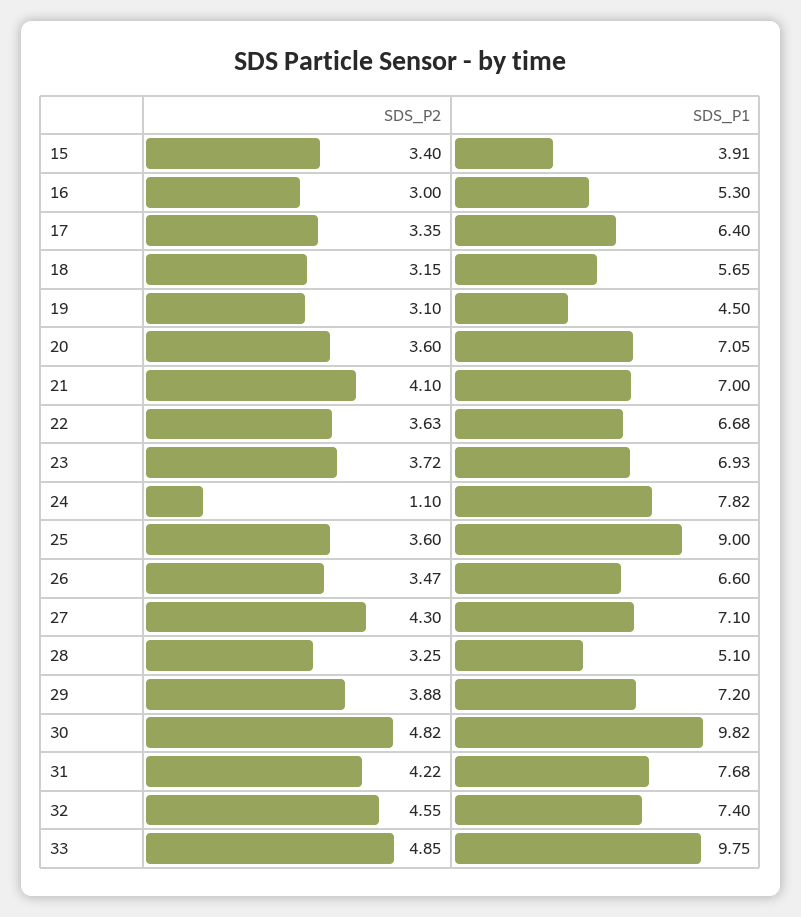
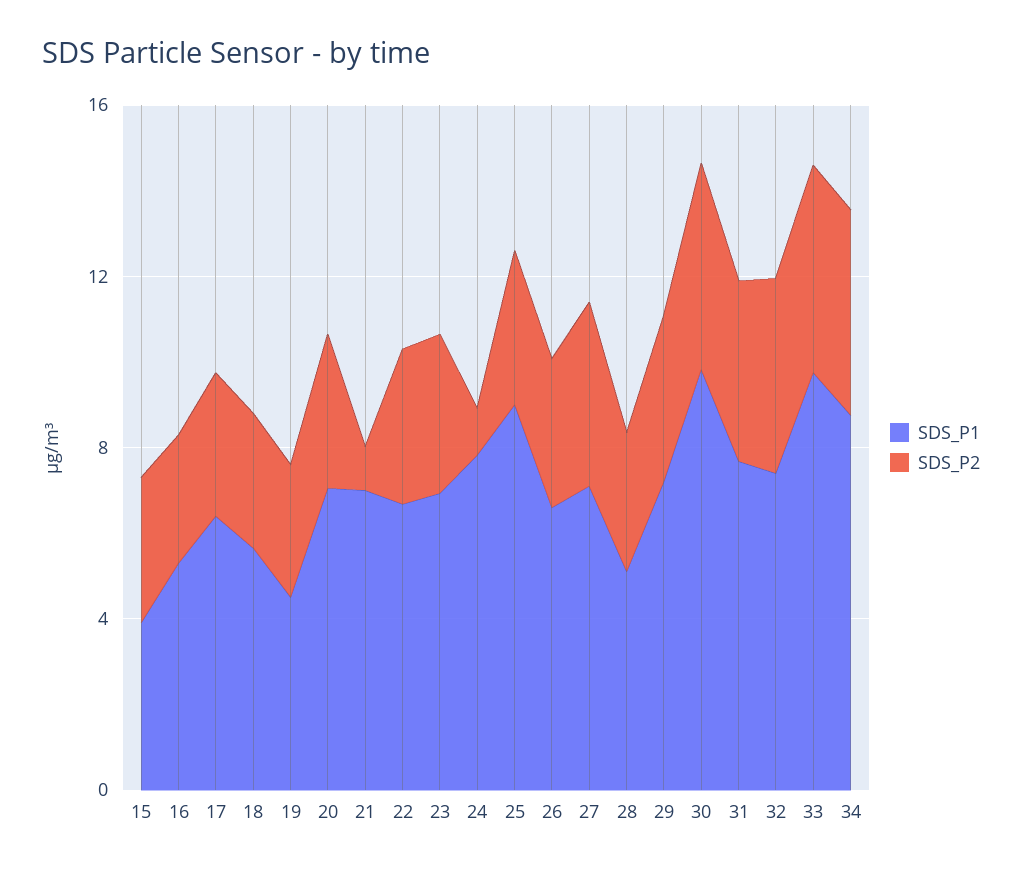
  {
    "SDS_P2": {
      "15": 3.4,
      "16": 3,
      "17": 3.35,
      "18": 3.15,
      "19": 3.1,
      "20": 3.6,
-     "21": 4.1,
+     "21": 1,
      "22": 3.63,
      "23": 3.72,
      "24": 1.1,
      "25": 3.6,
      "26": 3.47,
      "27": 4.3,
      "28": 3.25,
      "29": 3.88,
      "30": 4.82,
      "31": 4.22,
      "32": 4.55,
-     "33": 4.85
+     "33": 4.85,
+     "34": 5
    },
    "SDS_P1": {
      "15": 3.91,
      "16": 5.3,
      "17": 6.4,
      "18": 5.65,
      "19": 4.5,
      "20": 7.05,
      "21": 7,
      "22": 6.68,
      "23": 6.93,
      "24": 7.82,
      "25": 9,
      "26": 6.6,
      "27": 7.1,
      "28": 5.1,
      "29": 7.2,
      "30": 9.82,
      "31": 7.68,
      "32": 7.4,
-     "33": 9.75
+     "33": 9.75,
+     "34": 9
    }
  }

